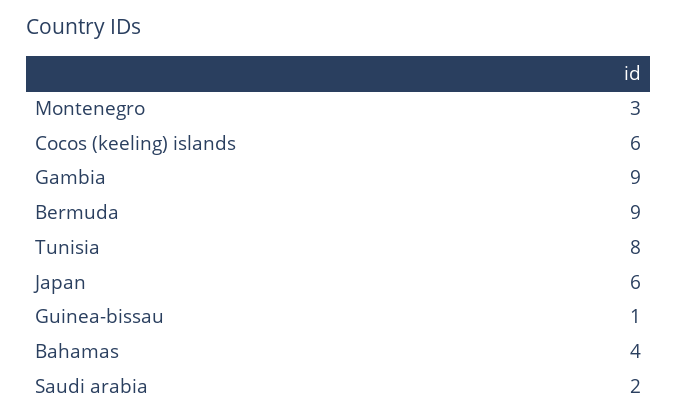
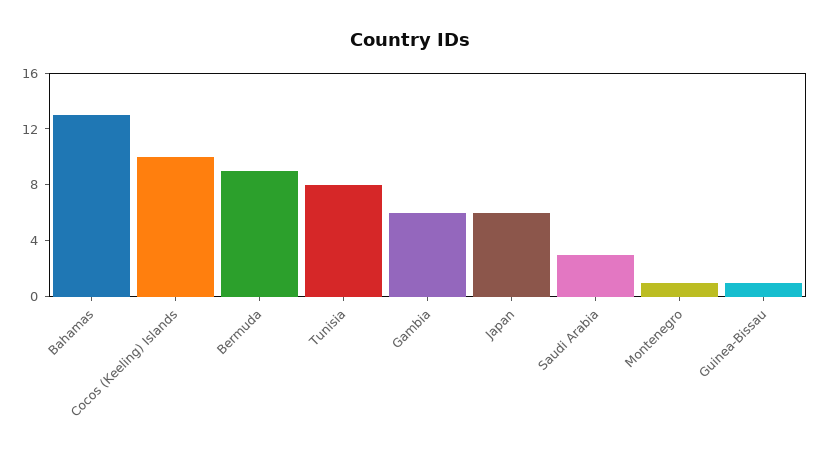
  {
-   "Montenegro": 3,
+   "Montenegro": 1,
-   "Cocos (keeling) islands": 6,
+   "Cocos (keeling) islands": 10,
-   "Gambia": 9,
+   "Gambia": 6,
    "Bermuda": 9,
    "Tunisia": 8,
    "Japan": 6,
    "Guinea-bissau": 1,
-   "Bahamas": 4,
+   "Bahamas": 13,
-   "Saudi arabia": 2
+   "Saudi arabia": 3
  }

